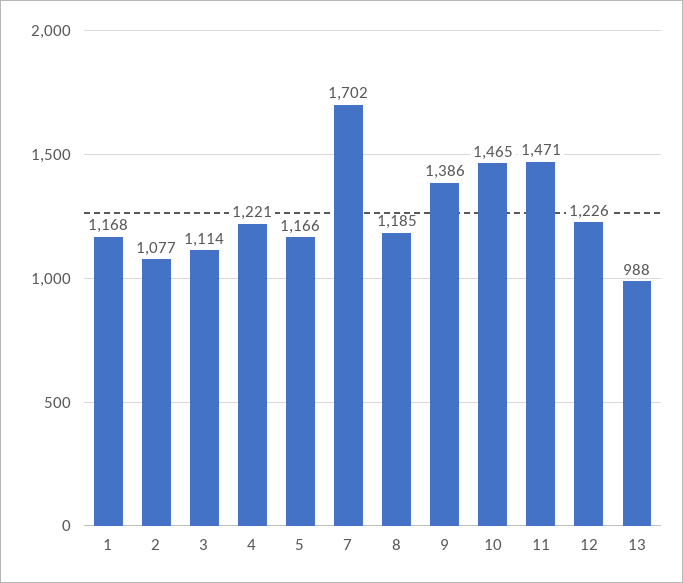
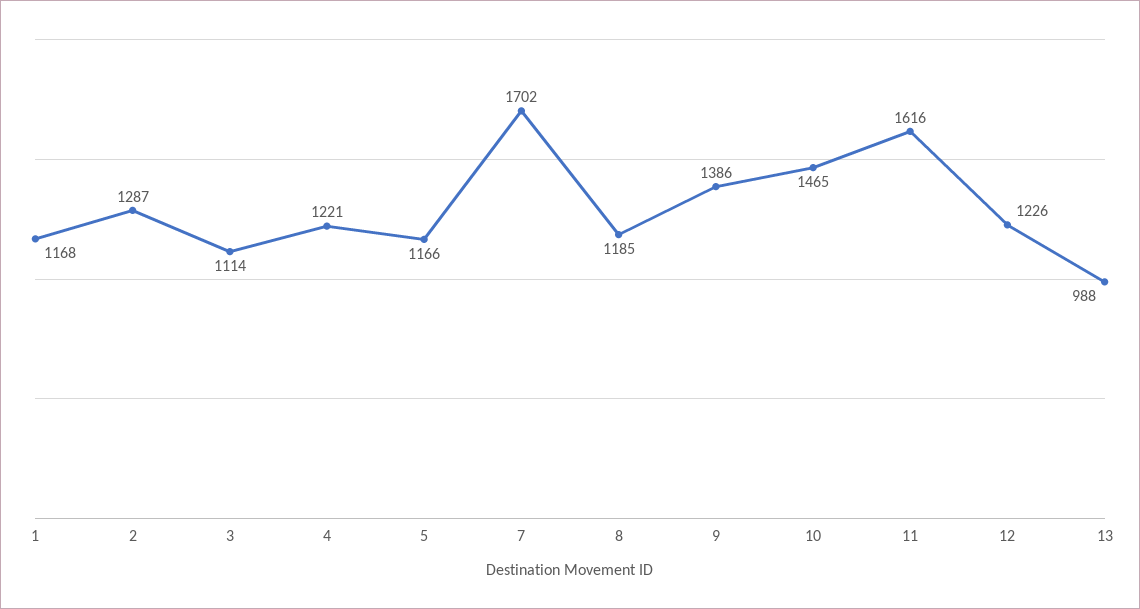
  {
    "1": 1168,
-   "2": 1077,
+   "2": 1287,
    "3": 1114,
    "4": 1221,
    "5": 1166,
    "7": 1702,
    "8": 1185,
    "9": 1386,
    "10": 1465,
-   "11": 1471,
+   "11": 1616,
    "12": 1226,
    "13": 988
  }

